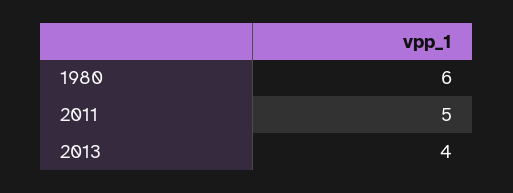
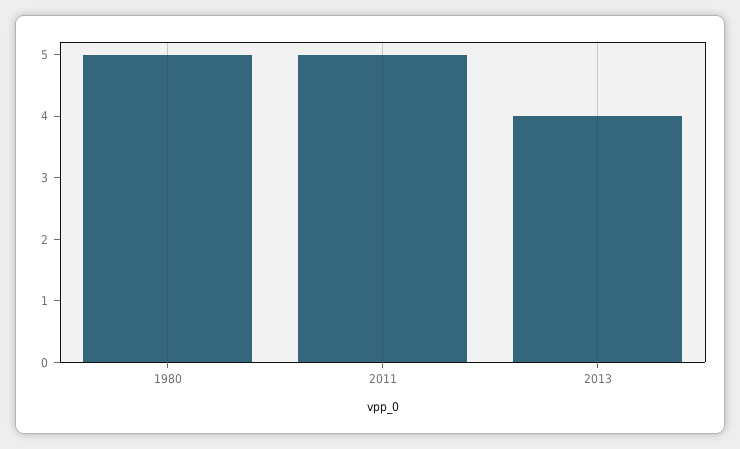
  {
-   "1980": 6,
+   "1980": 5,
    "2011": 5,
    "2013": 4
  }

